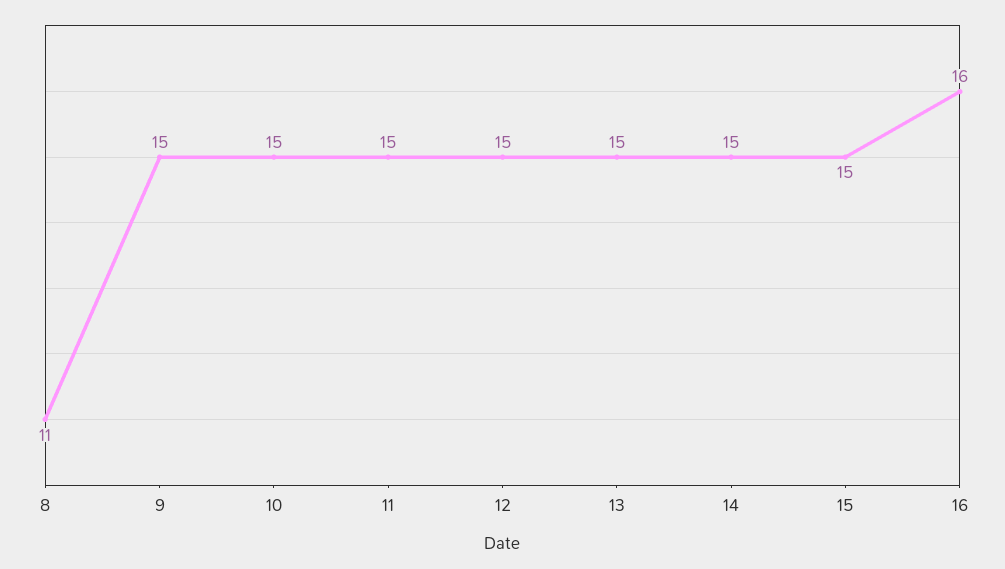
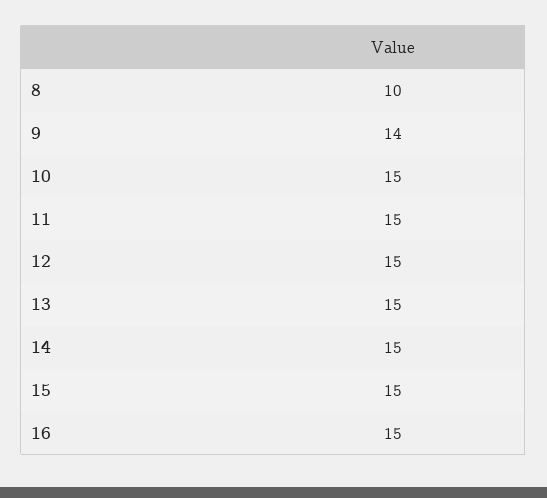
  {
-   "8": 11,
+   "8": 10,
-   "9": 15,
+   "9": 14,
    "10": 15,
    "11": 15,
    "12": 15,
    "13": 15,
    "14": 15,
    "15": 15,
-   "16": 16
+   "16": 15
  }

